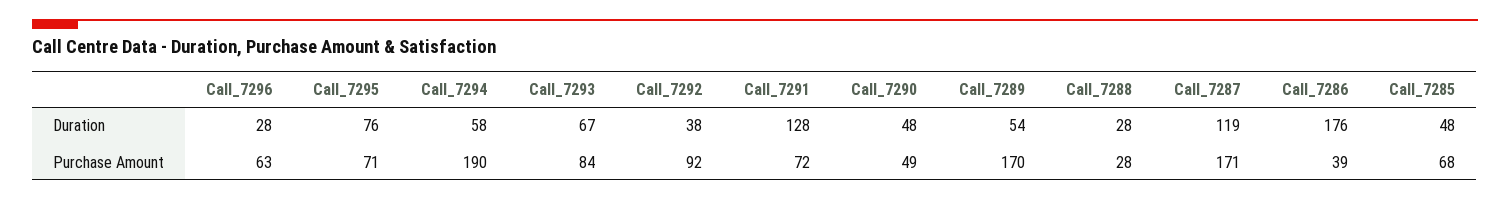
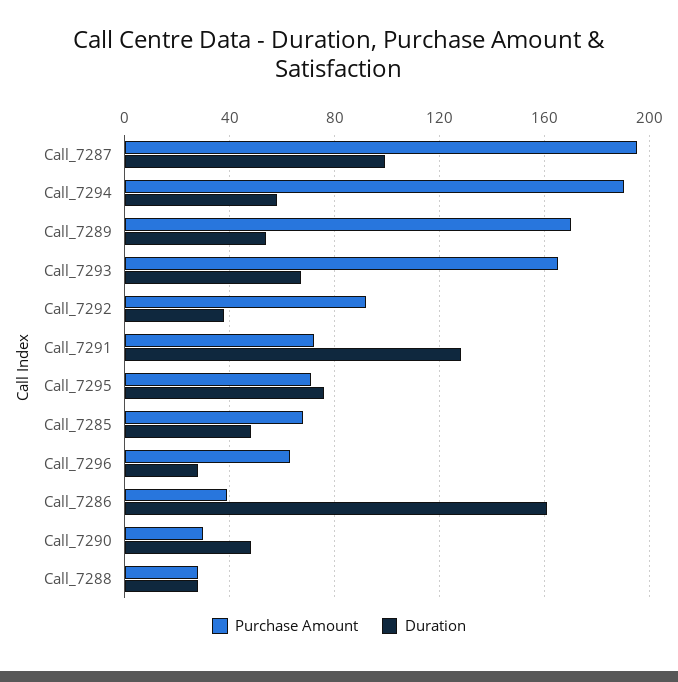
  {
    "Duration": {
      "Call_7296": 28,
      "Call_7295": 76,
      "Call_7294": 58,
      "Call_7293": 67,
      "Call_7292": 38,
      "Call_7291": 128,
      "Call_7290": 48,
      "Call_7289": 54,
      "Call_7288": 28,
-     "Call_7287": 119,
+     "Call_7287": 100,
-     "Call_7286": 176,
+     "Call_7286": 160,
      "Call_7285": 48
    },
    "Purchase Amount": {
      "Call_7296": 63,
      "Call_7295": 71,
      "Call_7294": 190,
-     "Call_7293": 84,
+     "Call_7293": 165,
      "Call_7292": 92,
      "Call_7291": 72,
-     "Call_7290": 49,
+     "Call_7290": 30,
      "Call_7289": 170,
      "Call_7288": 28,
-     "Call_7287": 171,
+     "Call_7287": 195,
      "Call_7286": 39,
      "Call_7285": 68
    }
  }

